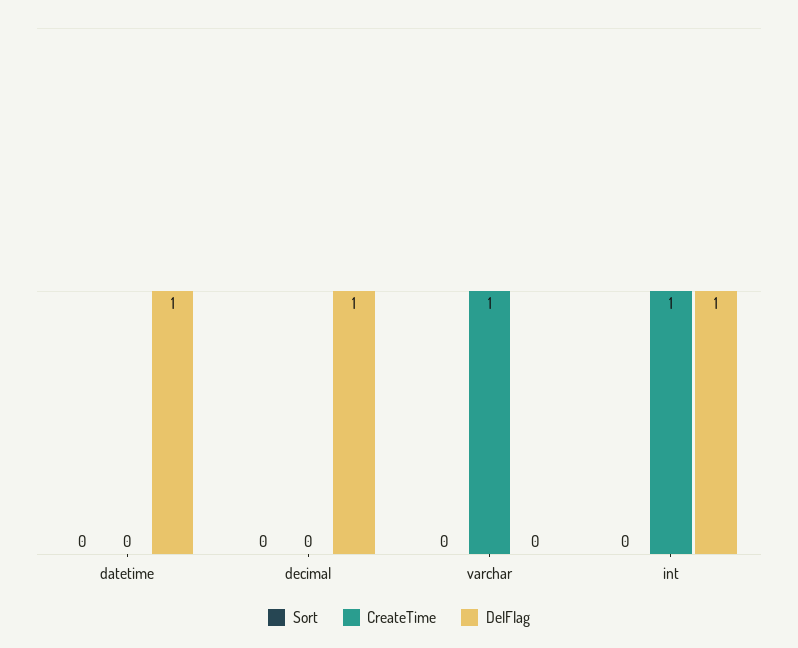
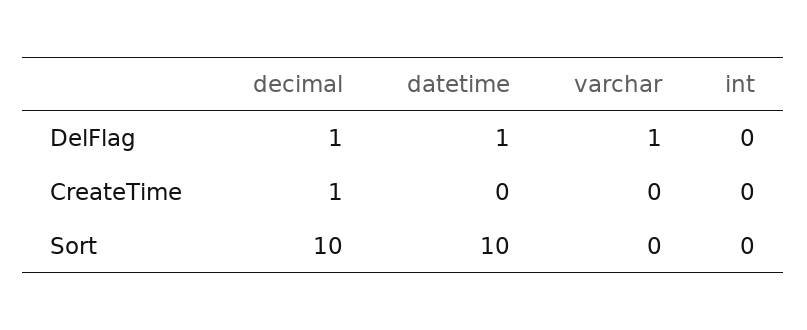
  {
    "Sort": {
-     "datetime": 0,
+     "datetime": 10,
-     "decimal": 0,
+     "decimal": 10,
      "varchar": 0,
      "int": 0
    },
    "CreateTime": {
      "datetime": 0,
-     "decimal": 0,
+     "decimal": 1,
-     "varchar": 1,
+     "varchar": 0,
-     "int": 1
+     "int": 0
    },
    "DelFlag": {
      "datetime": 1,
      "decimal": 1,
-     "varchar": 0,
+     "varchar": 1,
-     "int": 1
+     "int": 0
    }
  }

